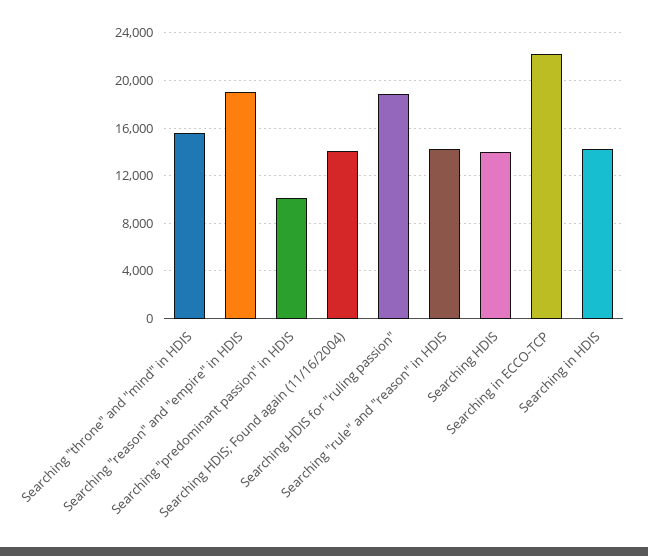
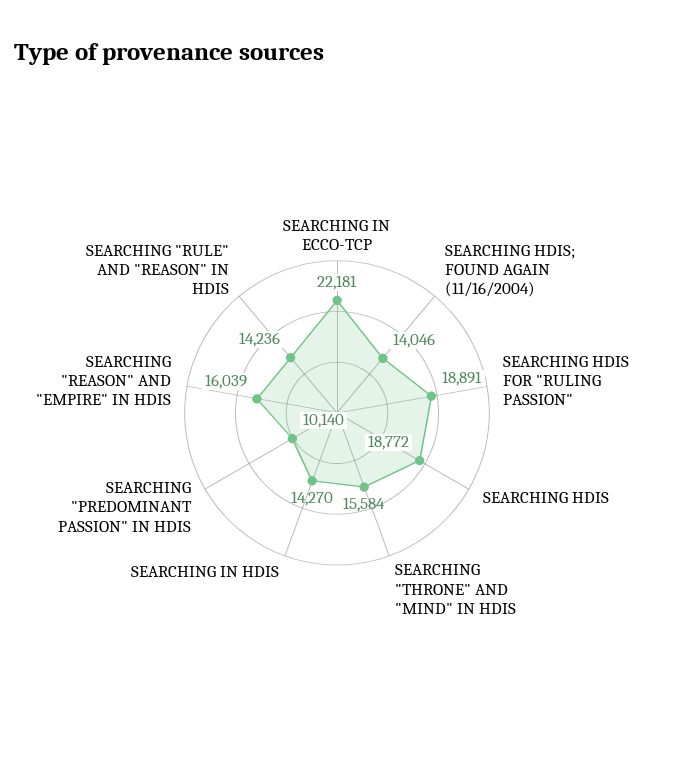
  {
    "Searching \"throne\" and \"mind\" in HDIS": 15584,
-   "Searching \"reason\" and \"empire\" in HDIS": 19000,
+   "Searching \"reason\" and \"empire\" in HDIS": 16039,
    "Searching \"predominant passion\" in HDIS": 10140,
    "Searching HDIS; Found again (11/16/2004)": 14046,
    "Searching HDIS for \"ruling passion\"": 18891,
    "Searching \"rule\" and \"reason\" in HDIS": 14236,
-   "Searching HDIS": 14000,
+   "Searching HDIS": 18772,
    "Searching in ECCO-TCP": 22181,
    "Searching in HDIS": 14270
  }

